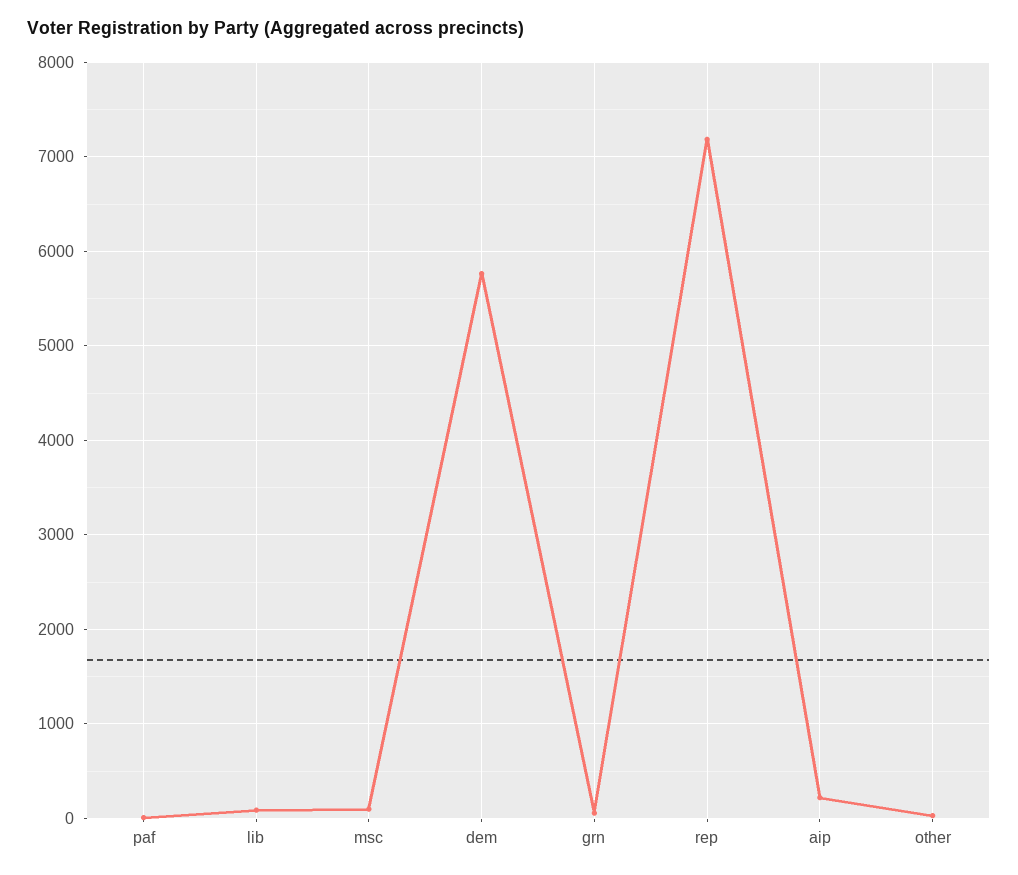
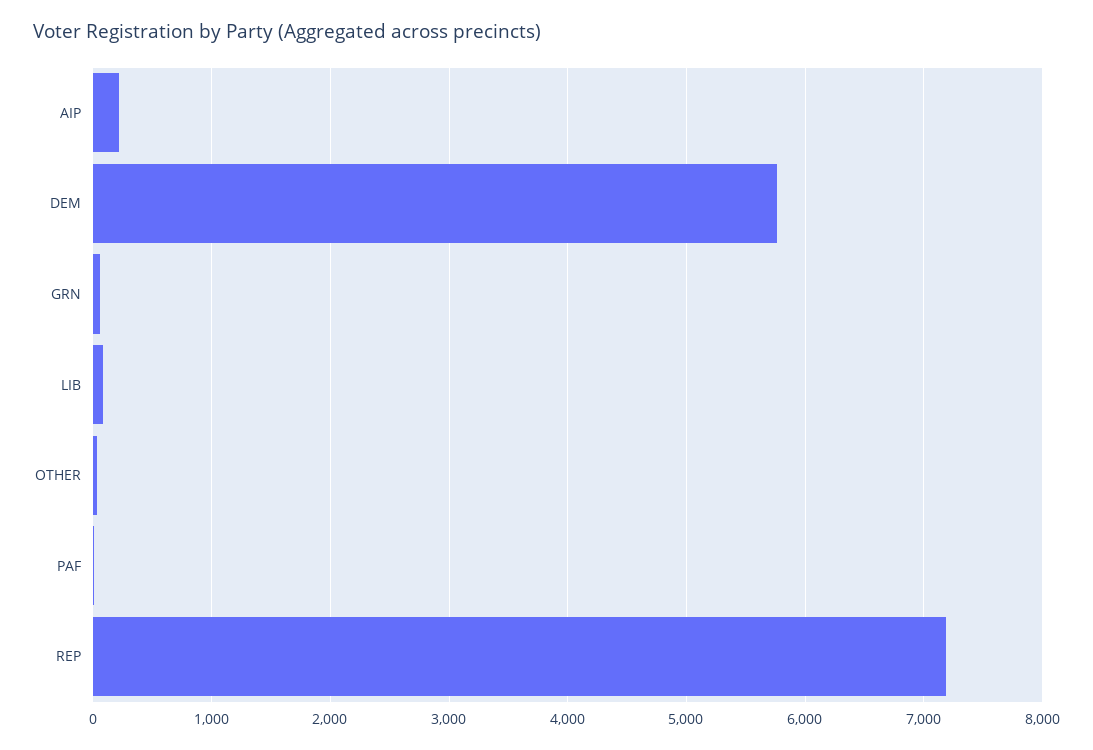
  {
    "paf": 0,
    "lib": 100,
-   "msc": 100,
    "dem": 5800,
    "grn": 100,
    "rep": 7200,
    "aip": 200,
    "other": 0
  }

